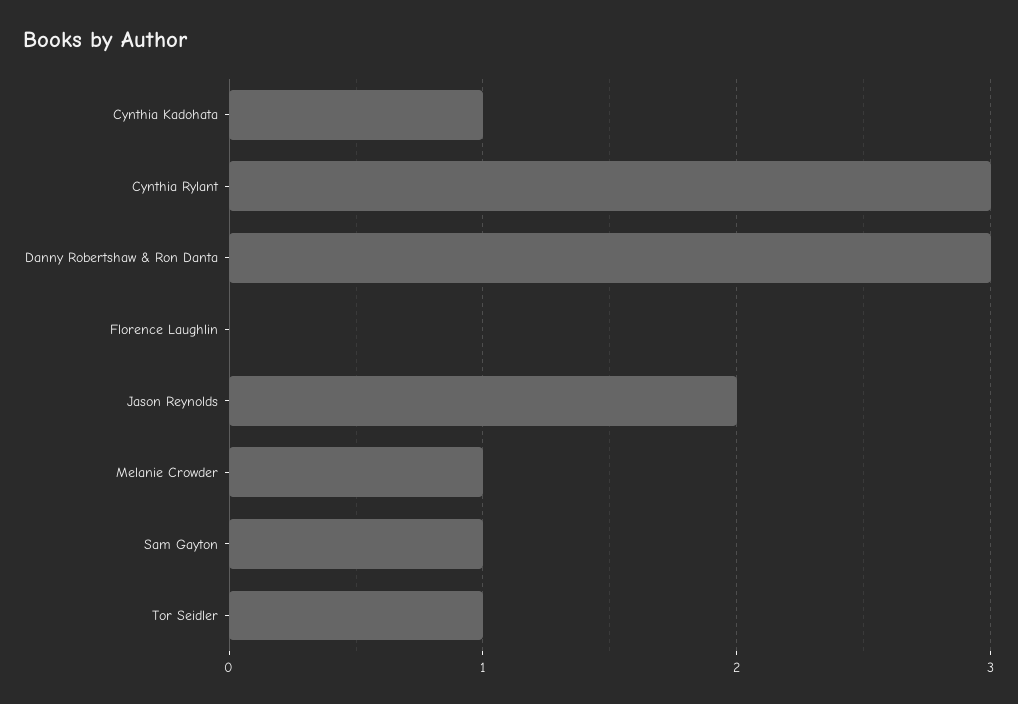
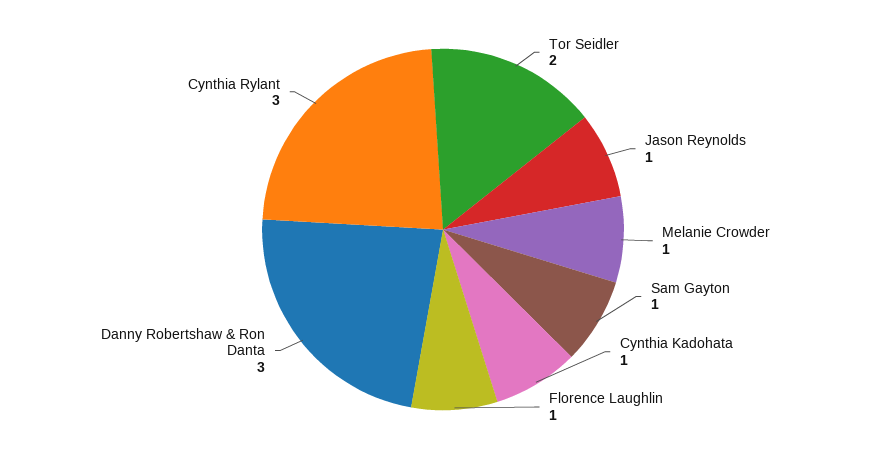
  {
    "Cynthia Kadohata": 1,
    "Cynthia Rylant": 3,
    "Danny Robertshaw & Ron Danta": 3,
-   "Florence Laughlin": 0,
+   "Florence Laughlin": 1,
-   "Jason Reynolds": 2,
+   "Jason Reynolds": 1,
    "Melanie Crowder": 1,
    "Sam Gayton": 1,
-   "Tor Seidler": 1
+   "Tor Seidler": 2
  }

